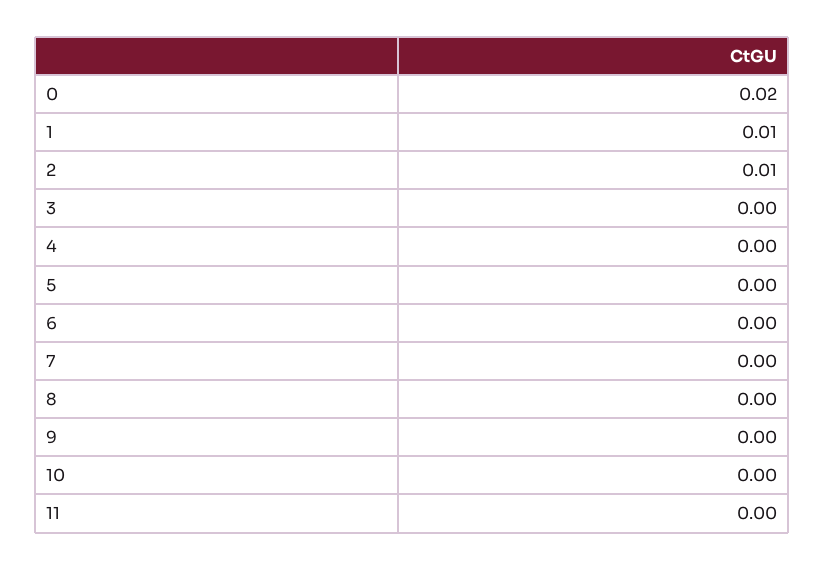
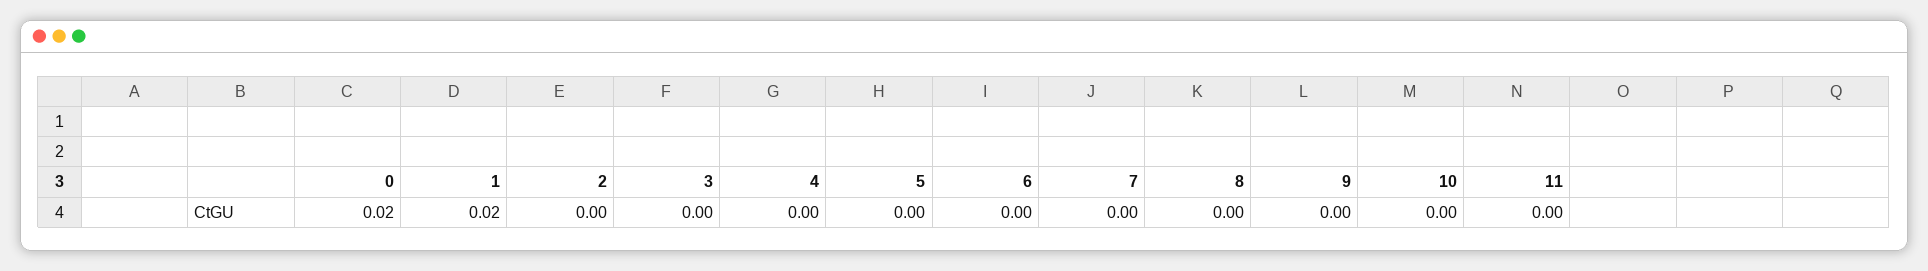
  {
    "0": 0.02,
-   "1": 0.01,
+   "1": 0.02,
-   "2": 0.01,
+   "2": 0,
    "3": 0,
    "4": 0,
    "5": 0,
    "6": 0,
    "7": 0,
    "8": 0,
    "9": 0,
    "10": 0,
    "11": 0
  }

